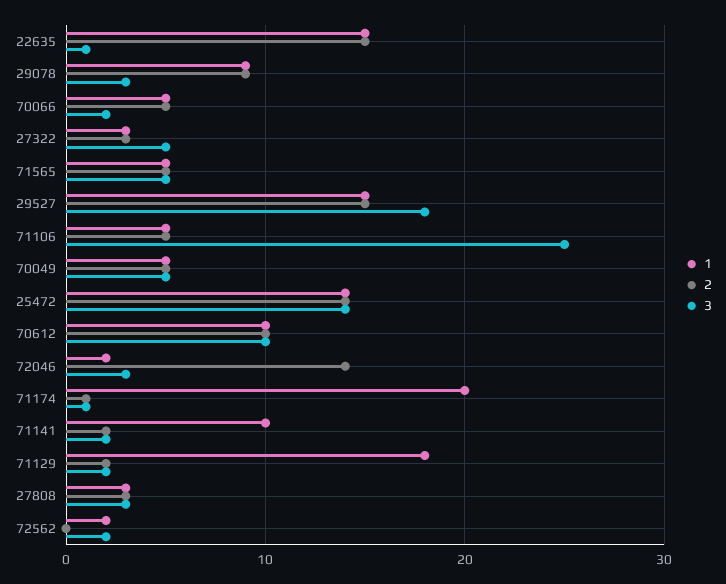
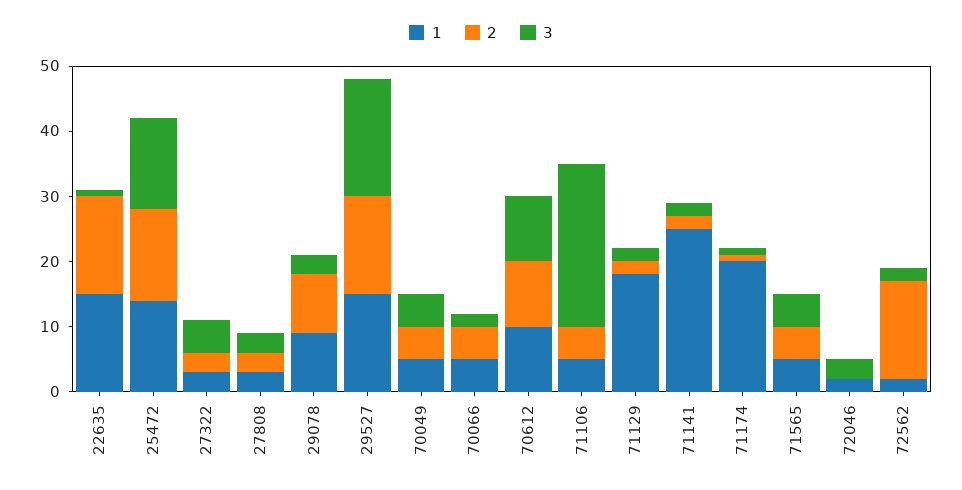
  {
    "1": {
      "22635": 15,
      "29078": 9,
      "70066": 5,
      "27322": 3,
      "71565": 5,
      "29527": 15,
      "71106": 5,
      "70049": 5,
      "25472": 14,
      "70612": 10,
      "72046": 2,
      "71174": 20,
-     "71141": 10,
+     "71141": 25,
      "71129": 18,
      "27808": 3,
      "72562": 2
    },
    "2": {
      "22635": 15,
      "29078": 9,
      "70066": 5,
      "27322": 3,
      "71565": 5,
      "29527": 15,
      "71106": 5,
      "70049": 5,
      "25472": 14,
      "70612": 10,
-     "72046": 14,
+     "72046": 0,
      "71174": 1,
      "71141": 2,
      "71129": 2,
      "27808": 3,
-     "72562": 0
+     "72562": 15
    },
    "3": {
      "22635": 1,
      "29078": 3,
      "70066": 2,
      "27322": 5,
      "71565": 5,
      "29527": 18,
      "71106": 25,
      "70049": 5,
      "25472": 14,
      "70612": 10,
      "72046": 3,
      "71174": 1,
      "71141": 2,
      "71129": 2,
      "27808": 3,
      "72562": 2
    }
  }

